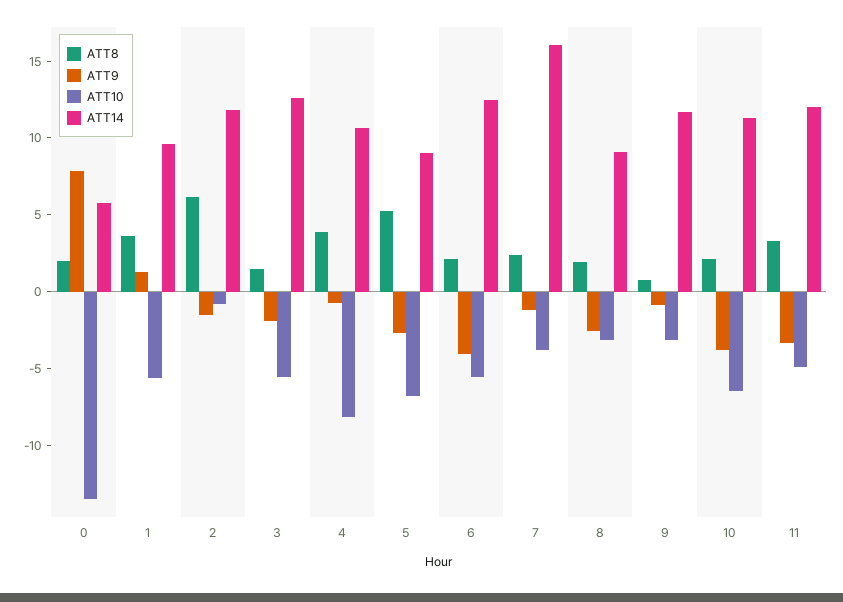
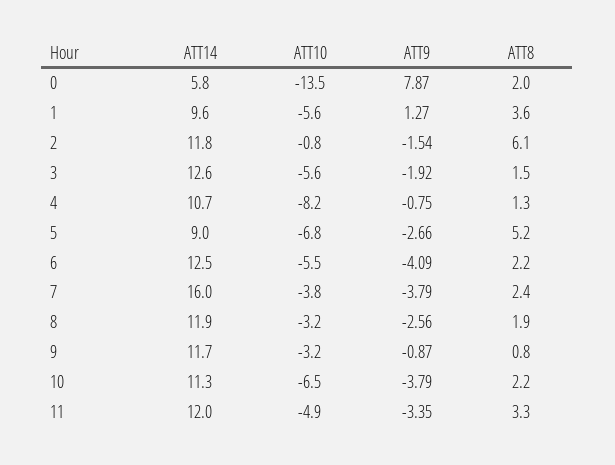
  {
    "ATT8": {
      "0": 2,
      "1": 3.6,
      "2": 6.1,
      "3": 1.5,
-     "4": 4,
+     "4": 1.3,
      "5": 5.2,
      "6": 2.2,
      "7": 2.4,
      "8": 1.9,
      "9": 0.8,
      "10": 2.2,
      "11": 3.3
    },
    "ATT9": {
      "0": 7.87,
      "1": 1.27,
      "2": -1.54,
      "3": -1.92,
      "4": -0.75,
      "5": -2.66,
      "6": -4.09,
-     "7": -1,
+     "7": -3.79,
      "8": -2.56,
      "9": -0.87,
      "10": -3.79,
      "11": -3.35
    },
    "ATT10": {
      "0": -13.5,
      "1": -5.6,
      "2": -0.8,
      "3": -5.6,
      "4": -8.2,
      "5": -6.8,
      "6": -5.5,
      "7": -3.8,
      "8": -3.2,
      "9": -3.2,
      "10": -6.5,
      "11": -4.9
    },
    "ATT14": {
      "0": 5.8,
      "1": 9.6,
      "2": 11.8,
      "3": 12.6,
      "4": 10.7,
      "5": 9,
      "6": 12.5,
      "7": 16,
-     "8": 9,
+     "8": 11.9,
      "9": 11.7,
      "10": 11.3,
      "11": 12
    }
  }

